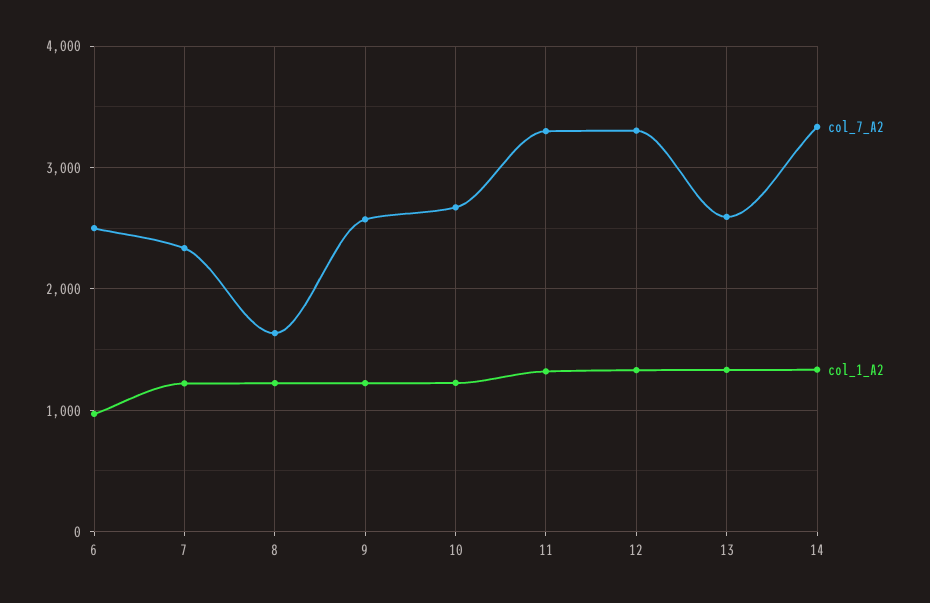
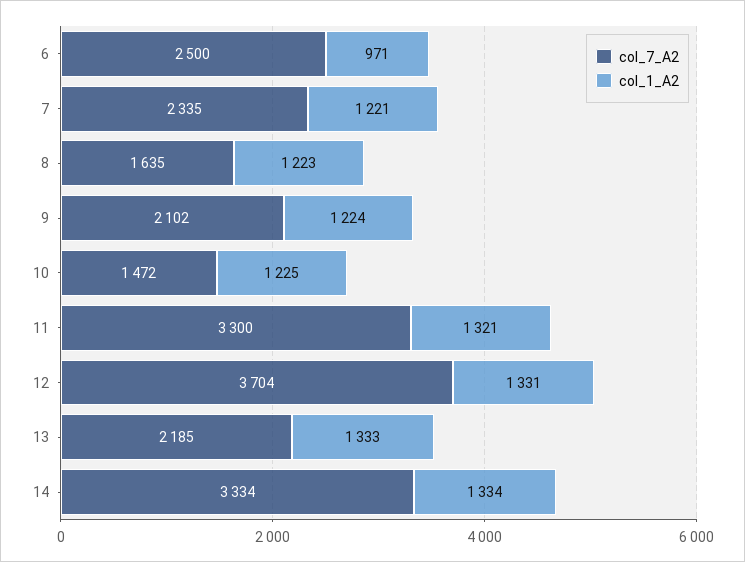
  {
    "col_7_A2": {
      "6": 2500,
      "7": 2335,
      "8": 1635,
-     "9": 2600,
+     "9": 2102,
-     "10": 2700,
+     "10": 1472,
      "11": 3300,
-     "12": 3300,
+     "12": 3704,
-     "13": 2600,
+     "13": 2185,
      "14": 3334
    },
    "col_1_A2": {
      "6": 971,
      "7": 1221,
      "8": 1223,
      "9": 1224,
      "10": 1225,
      "11": 1321,
      "12": 1331,
      "13": 1333,
      "14": 1334
    }
  }

